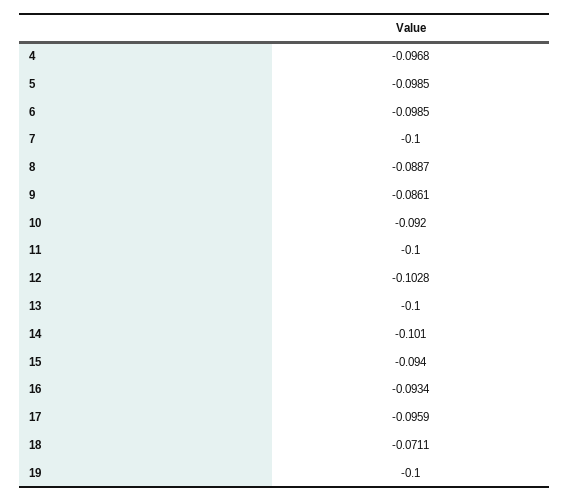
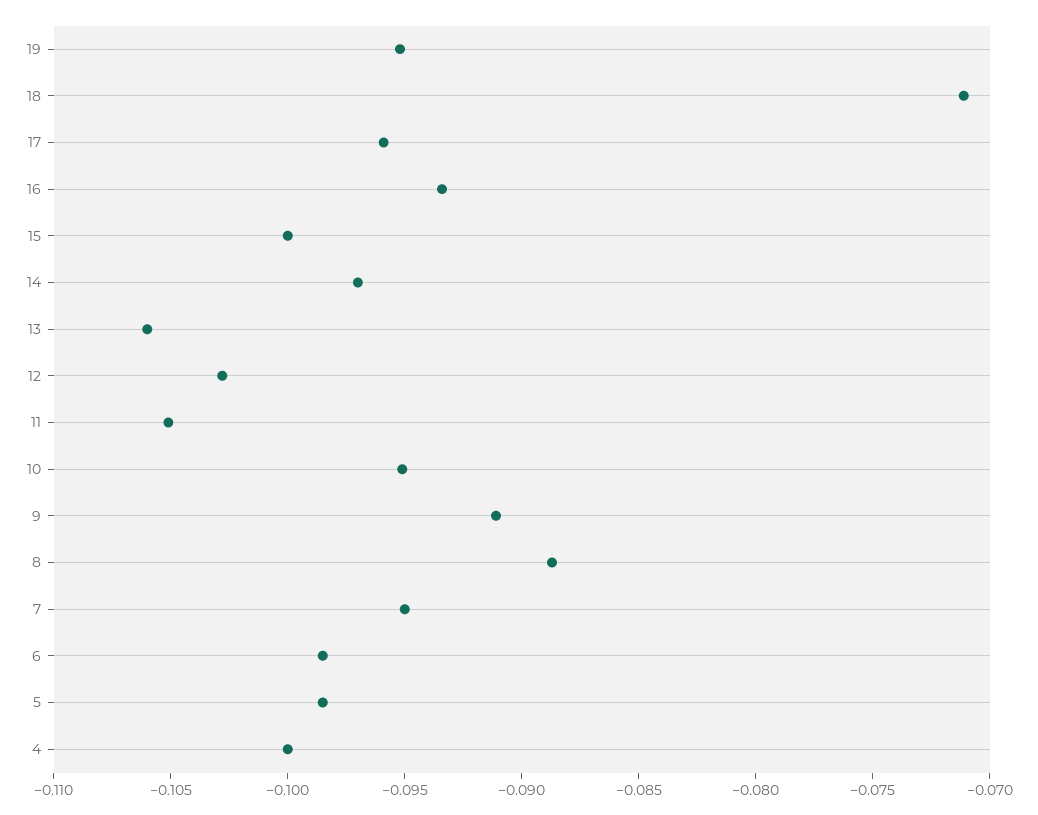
  {
-   "4": -0.0968,
+   "4": -0.1,
    "5": -0.0985,
    "6": -0.0985,
-   "7": -0.1,
+   "7": -0.095,
    "8": -0.0887,
-   "9": -0.0861,
+   "9": -0.091,
-   "10": -0.092,
+   "10": -0.095,
-   "11": -0.1,
+   "11": -0.105,
    "12": -0.1028,
-   "13": -0.1,
+   "13": -0.106,
-   "14": -0.101,
+   "14": -0.097,
-   "15": -0.094,
+   "15": -0.1,
    "16": -0.0934,
    "17": -0.0959,
    "18": -0.0711,
-   "19": -0.1
+   "19": -0.095
  }

